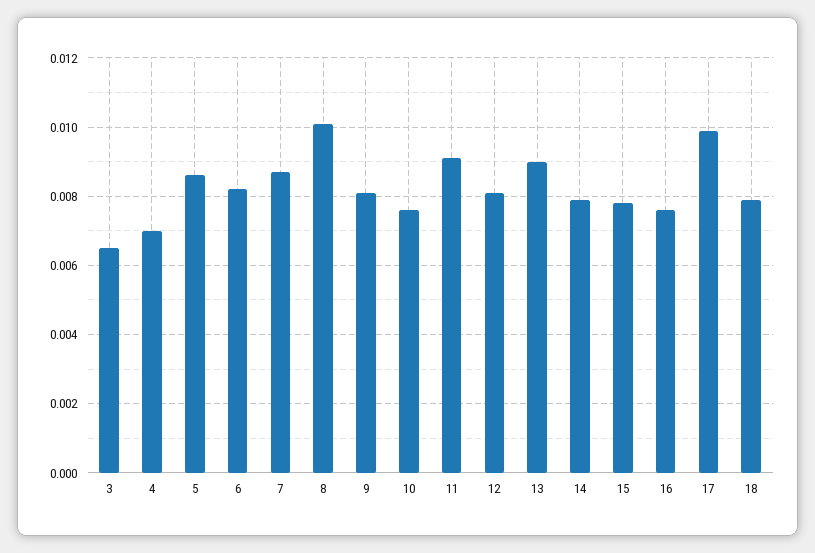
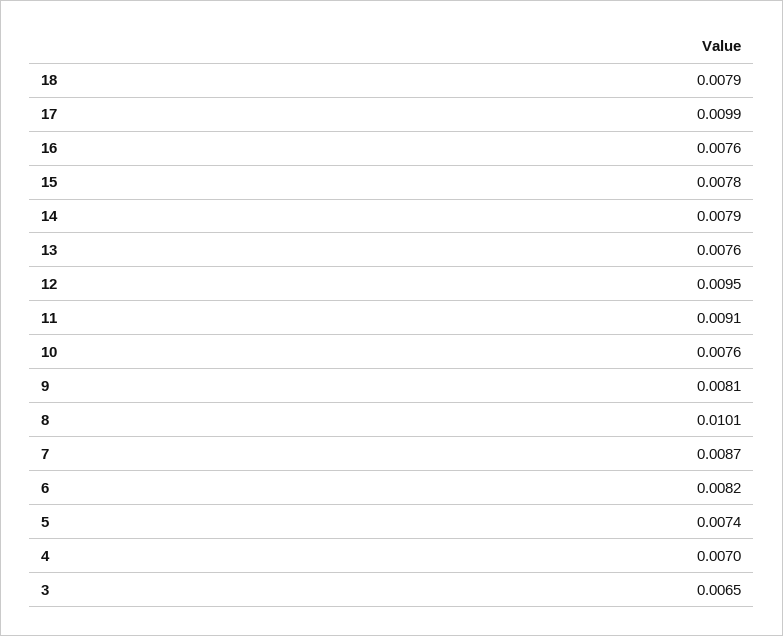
  {
    "3": 0.0065,
    "4": 0.007,
-   "5": 0.0085,
+   "5": 0.0074,
    "6": 0.0082,
    "7": 0.0087,
    "8": 0.0101,
    "9": 0.0081,
    "10": 0.0076,
    "11": 0.0091,
-   "12": 0.008,
+   "12": 0.0095,
-   "13": 0.009,
+   "13": 0.0076,
    "14": 0.0079,
    "15": 0.0078,
    "16": 0.0076,
    "17": 0.0099,
    "18": 0.0079
  }

